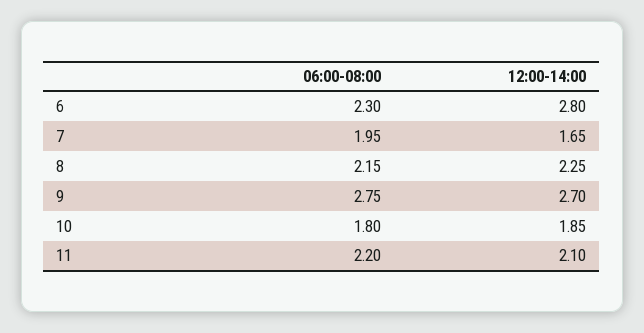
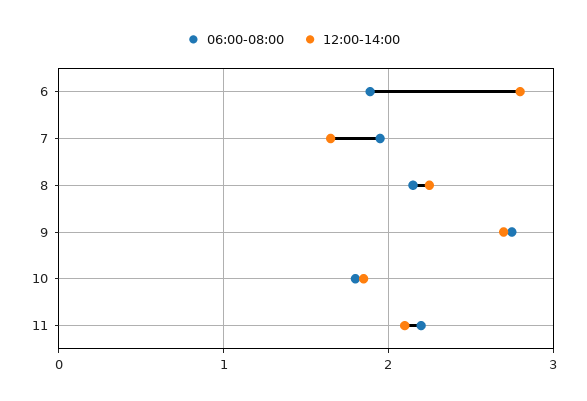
  {
    "06:00-08:00": {
-     "6": 2.3,
+     "6": 1.9,
      "7": 1.95,
      "8": 2.15,
      "9": 2.75,
      "10": 1.8,
      "11": 2.2
    },
    "12:00-14:00": {
      "6": 2.8,
      "7": 1.65,
      "8": 2.25,
      "9": 2.7,
      "10": 1.85,
      "11": 2.1
    }
  }

